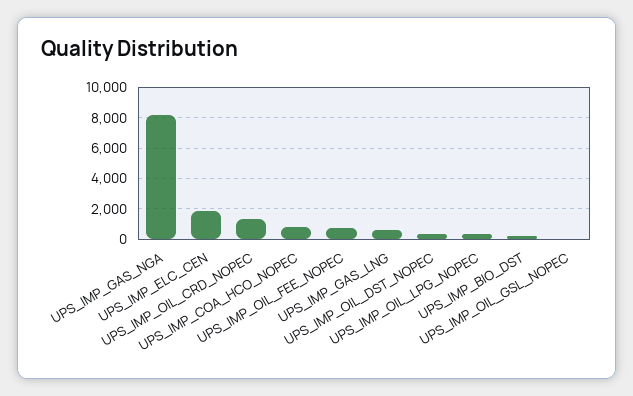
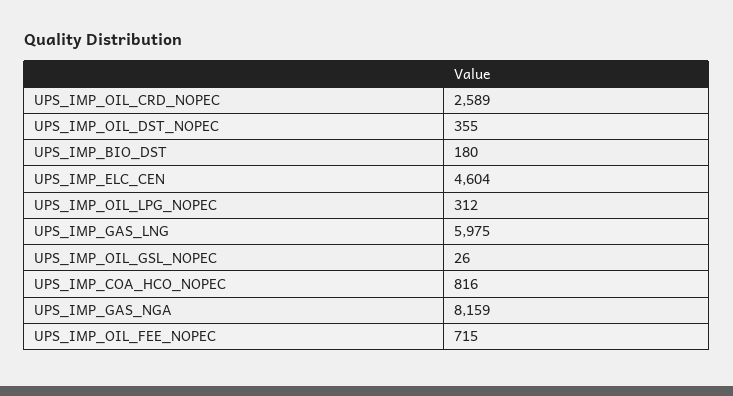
  {
    "UPS_IMP_GAS_NGA": 8159,
-   "UPS_IMP_ELC_CEN": 2000,
+   "UPS_IMP_ELC_CEN": 4604,
-   "UPS_IMP_OIL_CRD_NOPEC": 1500,
+   "UPS_IMP_OIL_CRD_NOPEC": 2589,
    "UPS_IMP_COA_HCO_NOPEC": 816,
    "UPS_IMP_OIL_FEE_NOPEC": 715,
-   "UPS_IMP_GAS_LNG": 500,
+   "UPS_IMP_GAS_LNG": 5975,
    "UPS_IMP_OIL_DST_NOPEC": 355,
    "UPS_IMP_OIL_LPG_NOPEC": 312,
    "UPS_IMP_BIO_DST": 180,
    "UPS_IMP_OIL_GSL_NOPEC": 26
  }

